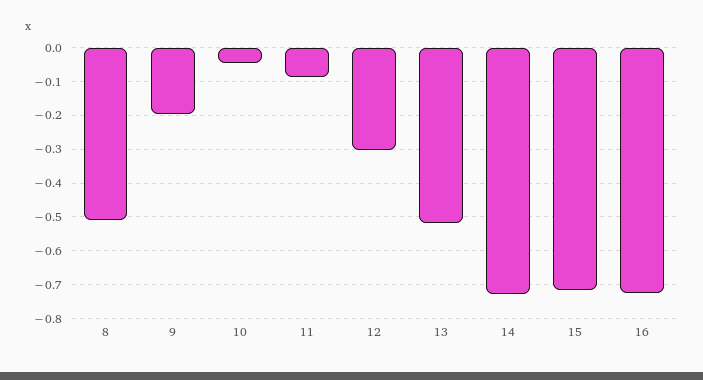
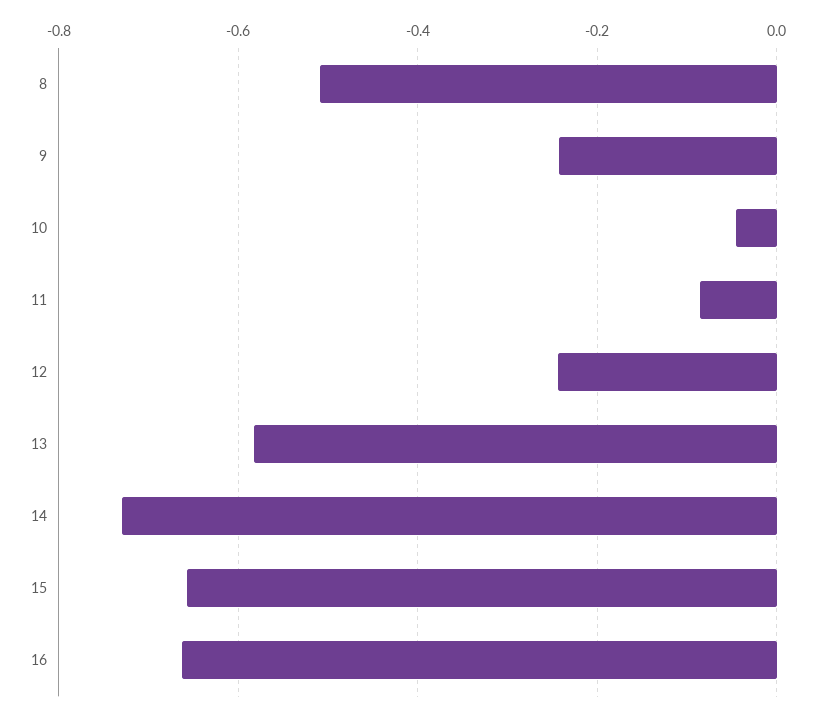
  {
    "8": -0.5,
-   "9": -0.2,
+   "9": -0.24,
    "10": -0.04,
    "11": -0.08,
-   "12": -0.3,
+   "12": -0.24,
-   "13": -0.52,
+   "13": -0.58,
    "14": -0.72,
-   "15": -0.72,
+   "15": -0.66,
-   "16": -0.72
+   "16": -0.66
  }

